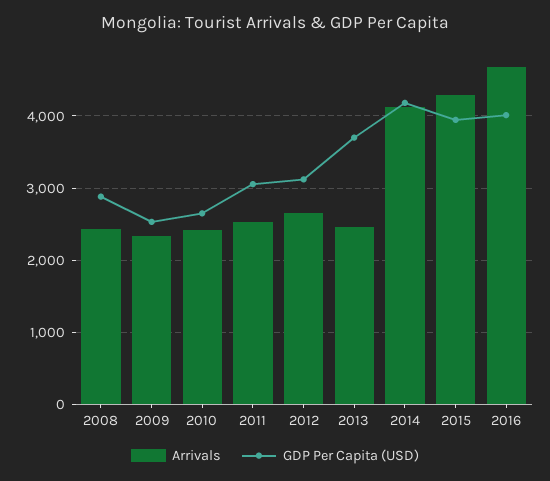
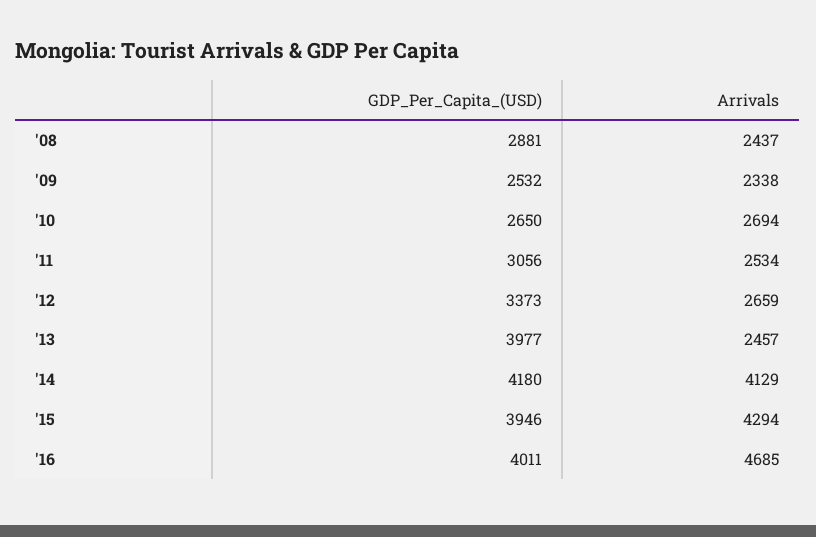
  {
    "Arrivals": {
      "2008": 2437,
      "2009": 2338,
-     "2010": 2400,
+     "2010": 2694,
      "2011": 2534,
      "2012": 2659,
      "2013": 2457,
      "2014": 4129,
      "2015": 4294,
      "2016": 4685
    },
    "GDP Per Capita (USD)": {
      "2008": 2881,
      "2009": 2532,
      "2010": 2650,
      "2011": 3056,
-     "2012": 3100,
+     "2012": 3373,
-     "2013": 3700,
+     "2013": 3977,
      "2014": 4180,
      "2015": 3946,
      "2016": 4011
    }
  }

